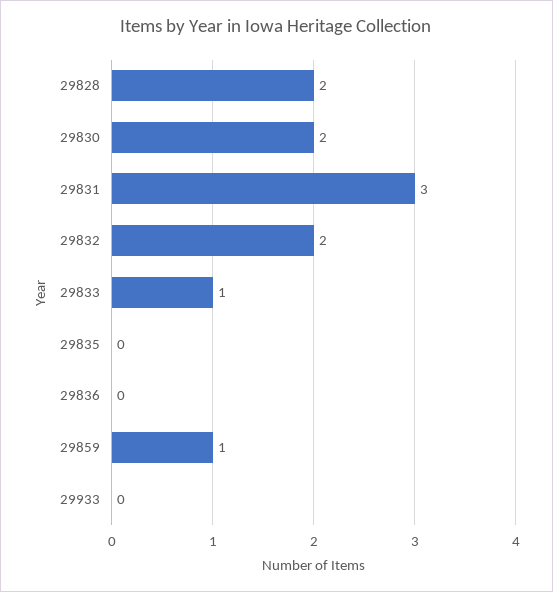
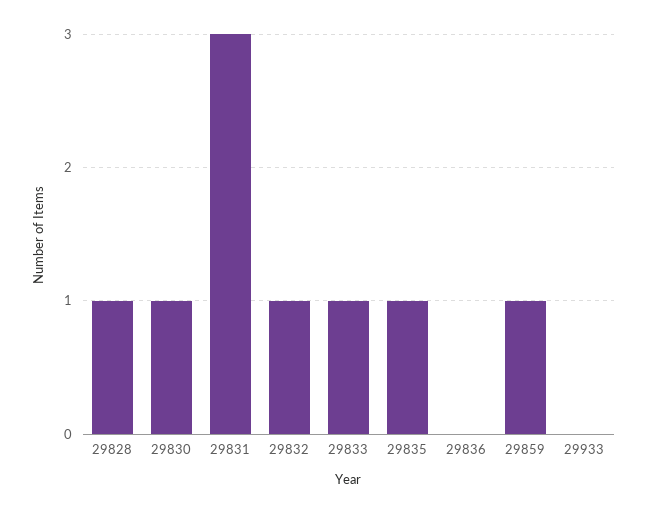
  {
-   "29828": 2,
+   "29828": 1,
-   "29830": 2,
+   "29830": 1,
    "29831": 3,
-   "29832": 2,
+   "29832": 1,
    "29833": 1,
-   "29835": 0,
+   "29835": 1,
    "29836": 0,
    "29859": 1,
    "29933": 0
  }

